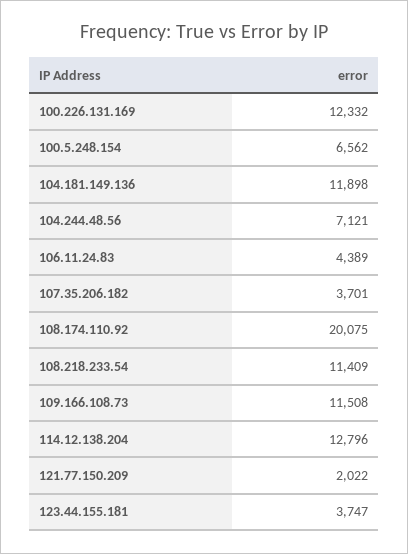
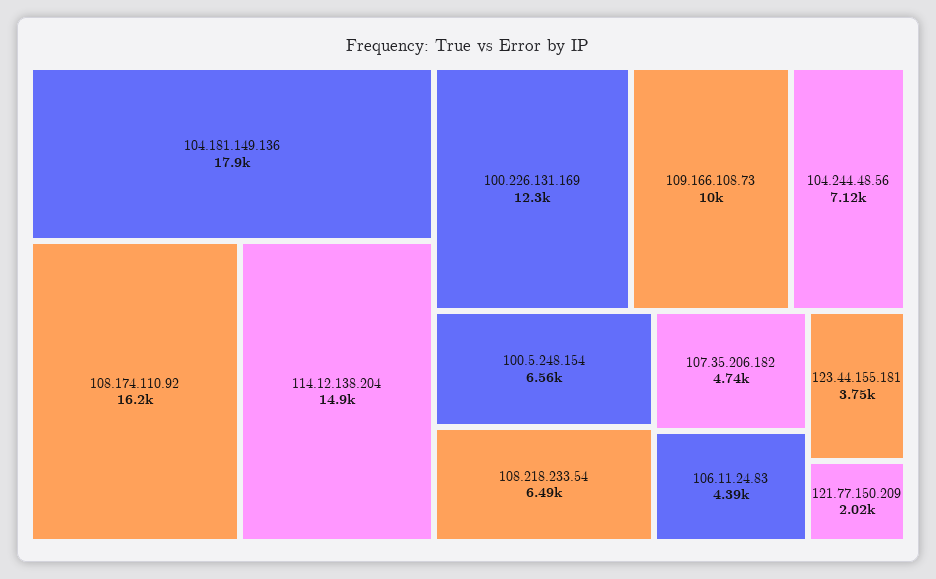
  {
    "100.226.131.169": 12332,
    "100.5.248.154": 6562,
-   "104.181.149.136": 11898,
+   "104.181.149.136": 17900,
    "104.244.48.56": 7121,
    "106.11.24.83": 4389,
-   "107.35.206.182": 3701,
+   "107.35.206.182": 4740,
-   "108.174.110.92": 20075,
+   "108.174.110.92": 16200,
-   "108.218.233.54": 11409,
+   "108.218.233.54": 6490,
-   "109.166.108.73": 11508,
+   "109.166.108.73": 10000,
-   "114.12.138.204": 12796,
+   "114.12.138.204": 14900,
    "121.77.150.209": 2022,
    "123.44.155.181": 3747
  }

